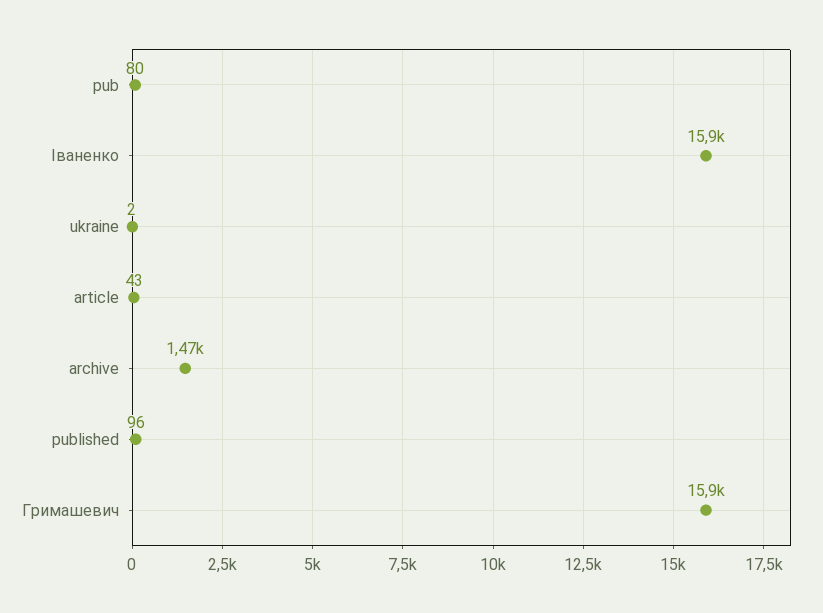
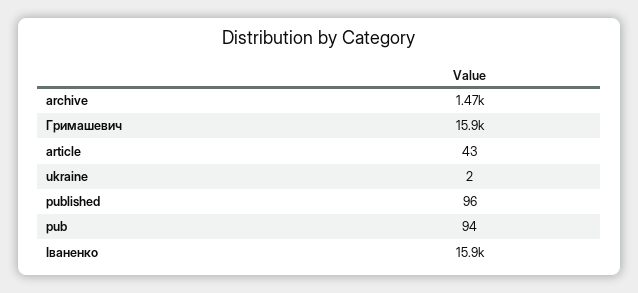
  {
-   "pub": 80,
+   "pub": 94,
    "Іваненко": 15900,
    "ukraine": 2,
    "article": 43,
    "archive": 1470,
    "published": 96,
    "Гримашевич": 15900
  }

